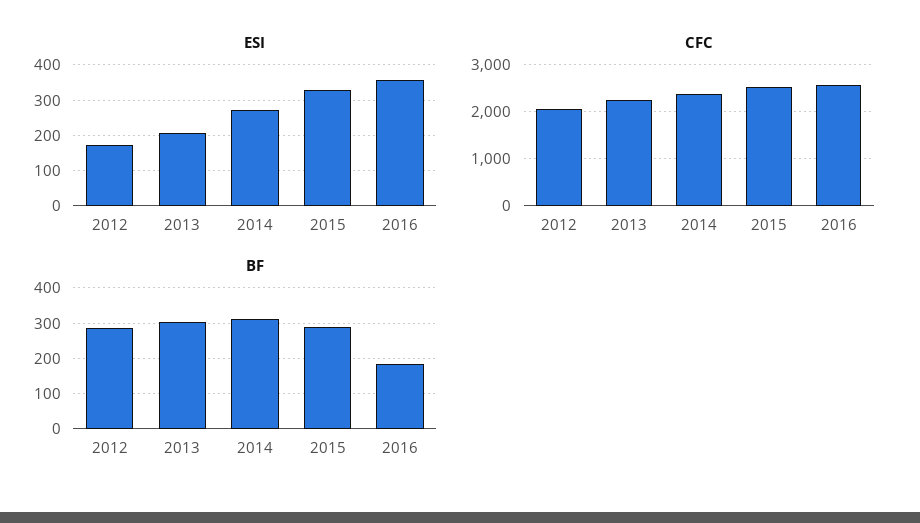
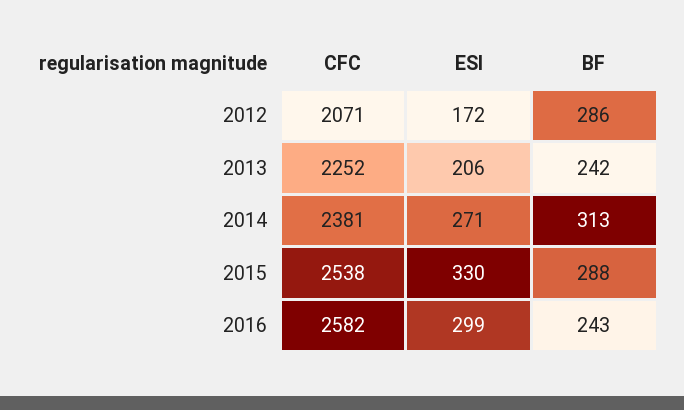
  {
    "ESI": {
      "2012": 172,
      "2013": 206,
      "2014": 271,
      "2015": 330,
-     "2016": 360
+     "2016": 299
    },
    "CFC": {
      "2012": 2071,
      "2013": 2252,
      "2014": 2381,
      "2015": 2538,
      "2016": 2582
    },
    "BF": {
      "2012": 286,
-     "2013": 300,
+     "2013": 242,
      "2014": 313,
      "2015": 288,
-     "2016": 180
+     "2016": 243
    }
  }

